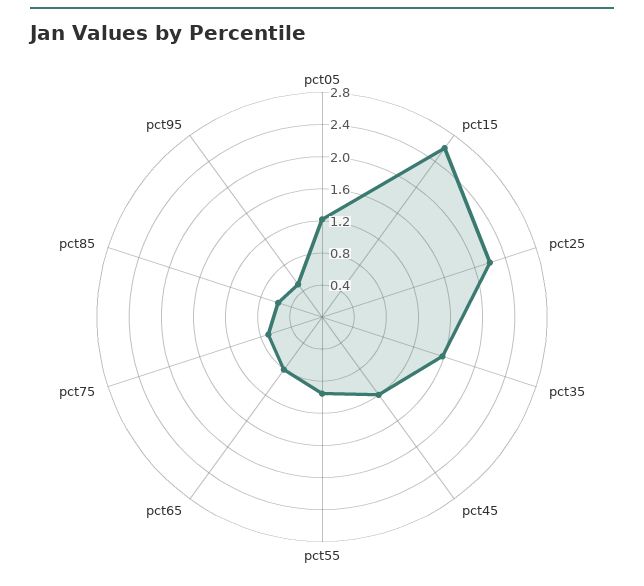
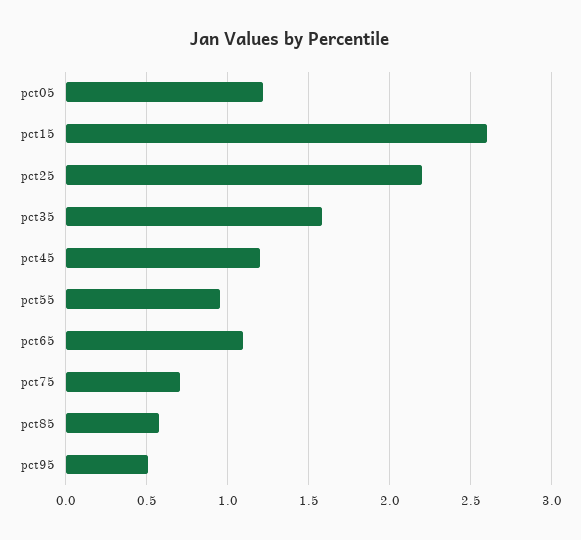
  {
    "pct05": 1.2,
    "pct15": 2.6,
    "pct25": 2.2,
    "pct35": 1.6,
    "pct45": 1.2,
    "pct55": 0.95,
-   "pct65": 0.8,
+   "pct65": 1.1,
    "pct75": 0.7,
    "pct85": 0.6,
    "pct95": 0.5
  }

